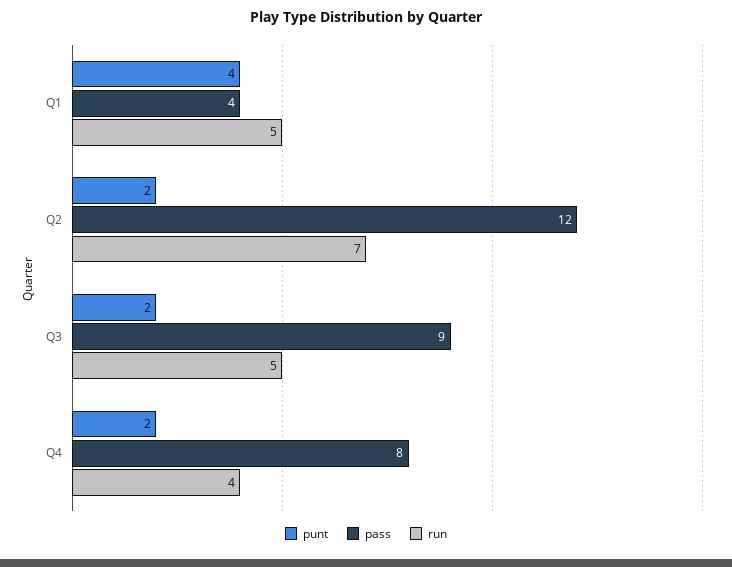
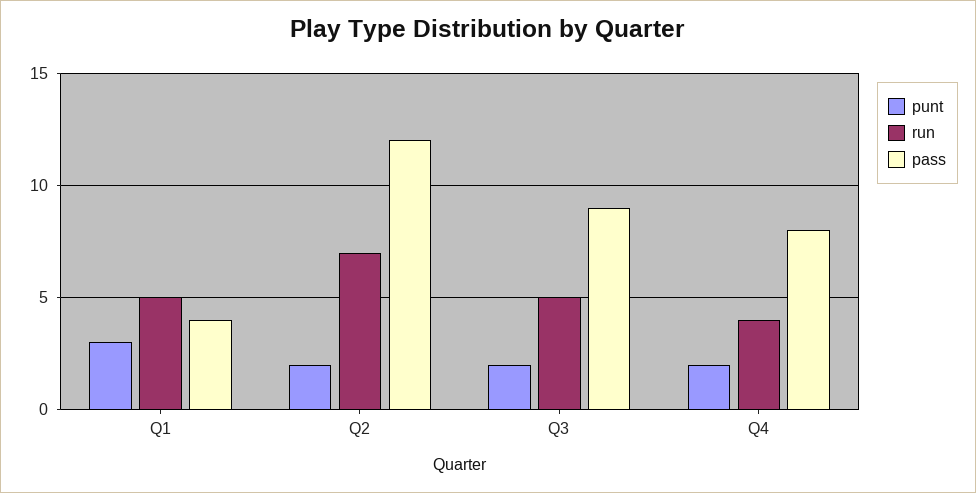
  {
    "punt": {
-     "Q1": 4,
+     "Q1": 3,
      "Q2": 2,
      "Q3": 2,
      "Q4": 2
    },
    "pass": {
      "Q1": 4,
      "Q2": 12,
      "Q3": 9,
      "Q4": 8
    },
    "run": {
      "Q1": 5,
      "Q2": 7,
      "Q3": 5,
      "Q4": 4
    }
  }

